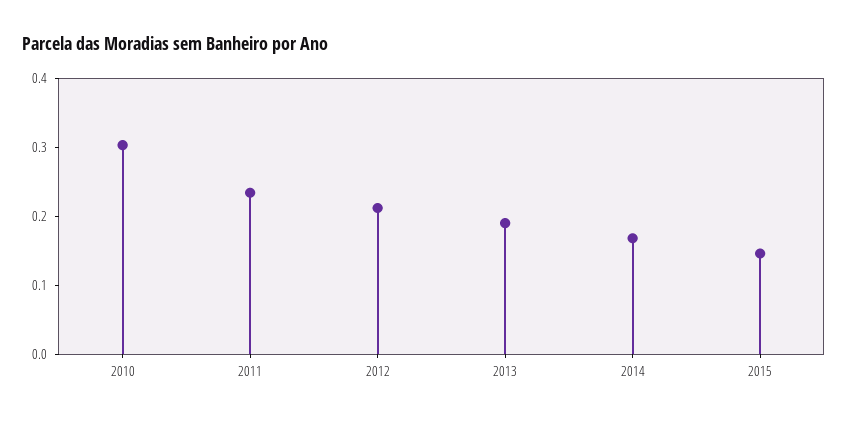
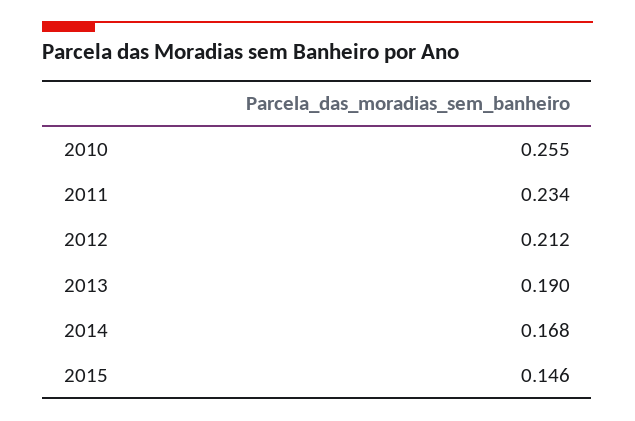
  {
-   "2010": 0.3,
+   "2010": 0.255,
    "2011": 0.234,
    "2012": 0.212,
    "2013": 0.19,
    "2014": 0.168,
    "2015": 0.146
  }

